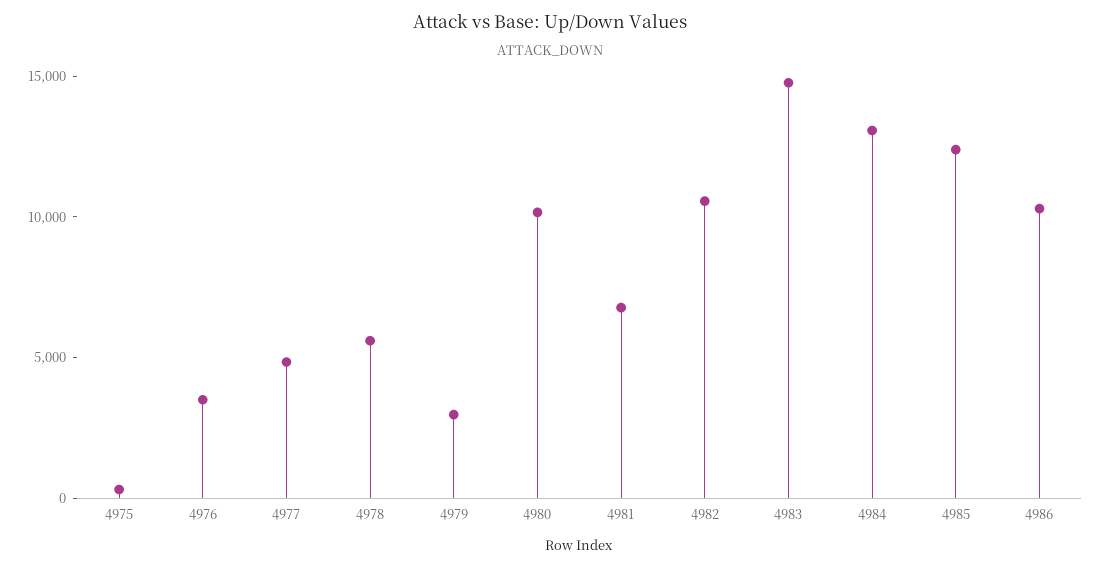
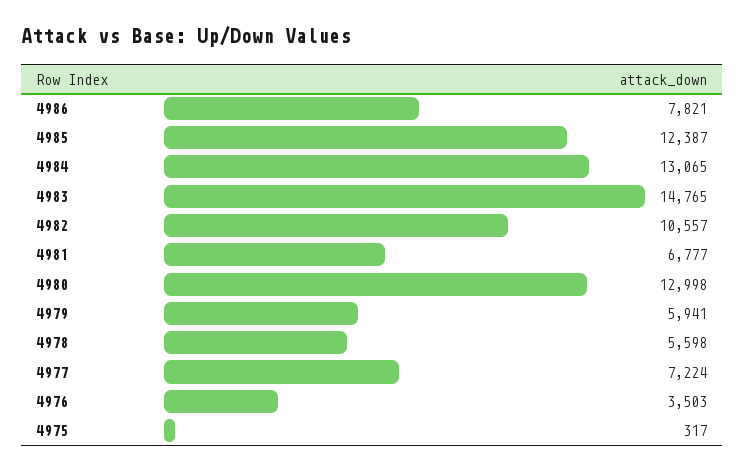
  {
    "4975": 317,
    "4976": 3503,
-   "4977": 5000,
+   "4977": 7224,
    "4978": 5598,
-   "4979": 3000,
+   "4979": 5941,
-   "4980": 10000,
+   "4980": 12998,
    "4981": 6777,
    "4982": 10557,
    "4983": 14765,
    "4984": 13065,
    "4985": 12387,
-   "4986": 10000
+   "4986": 7821
  }

